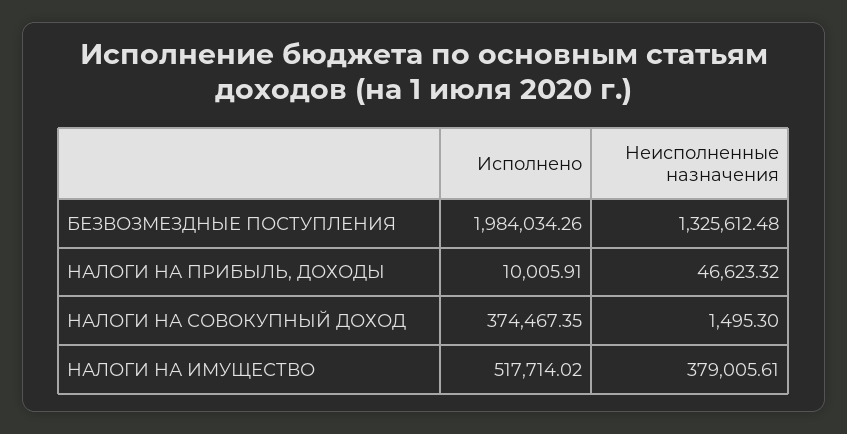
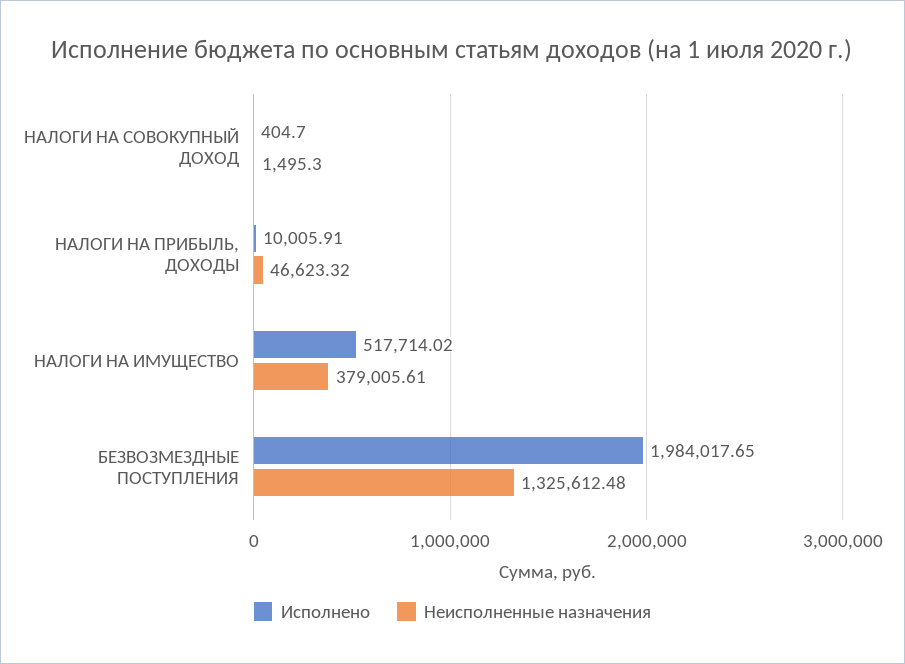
  {
    "Исполнено": {
-     "БЕЗВОЗМЕЗДНЫЕ ПОСТУПЛЕНИЯ": 1984034.26,
+     "БЕЗВОЗМЕЗДНЫЕ ПОСТУПЛЕНИЯ": 1984017.65,
      "НАЛОГИ НА ПРИБЫЛЬ, ДОХОДЫ": 10005.91,
-     "НАЛОГИ НА СОВОКУПНЫЙ ДОХОД": 374467.35,
+     "НАЛОГИ НА СОВОКУПНЫЙ ДОХОД": 404.7,
      "НАЛОГИ НА ИМУЩЕСТВО": 517714.02
    },
    "Неисполненные назначения": {
      "БЕЗВОЗМЕЗДНЫЕ ПОСТУПЛЕНИЯ": 1325612.48,
      "НАЛОГИ НА ПРИБЫЛЬ, ДОХОДЫ": 46623.32,
      "НАЛОГИ НА СОВОКУПНЫЙ ДОХОД": 1495.3,
      "НАЛОГИ НА ИМУЩЕСТВО": 379005.61
    }
  }

